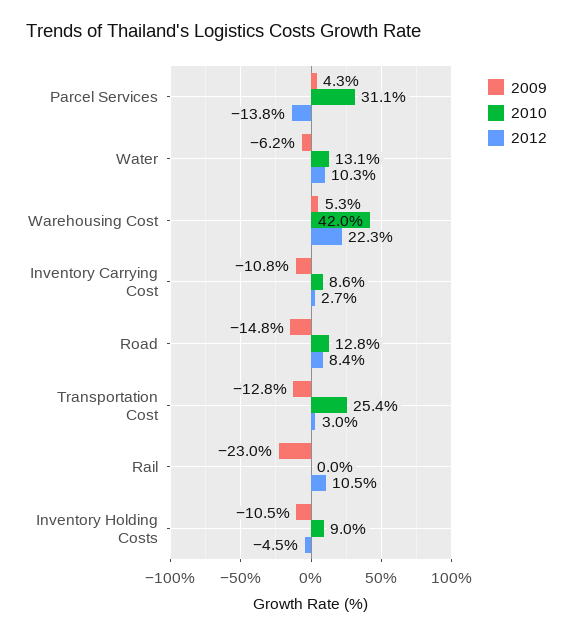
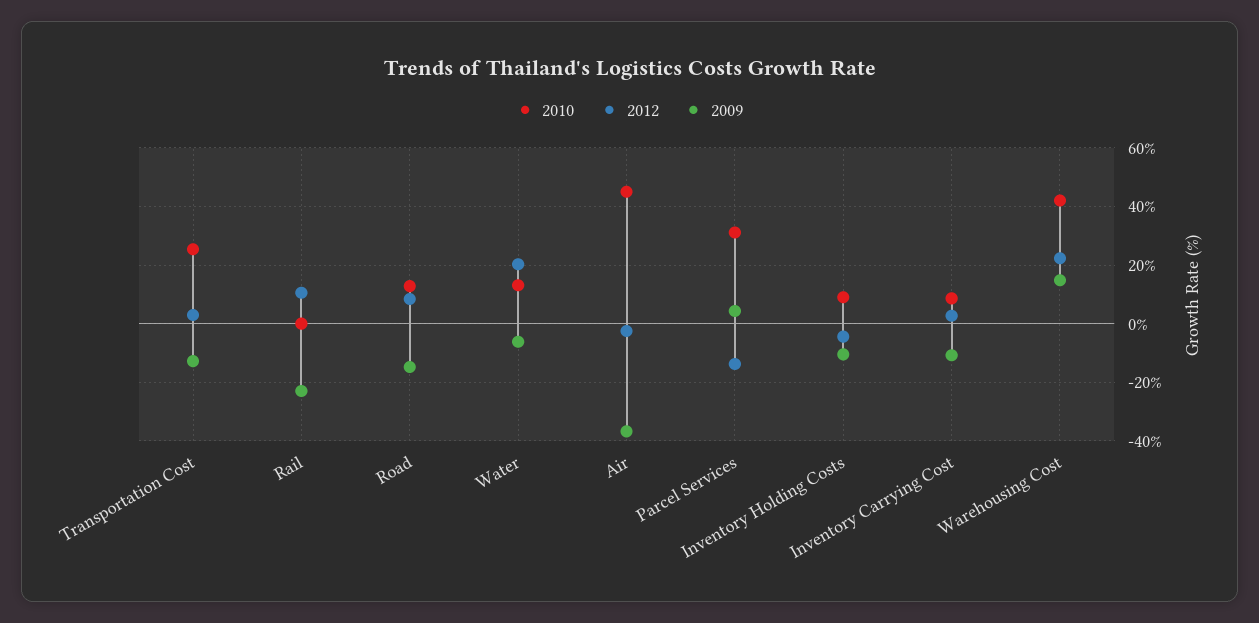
  {
    "2009": {
      "Parcel Services": 4.3,
      "Water": -6.2,
-     "Warehousing Cost": 5.3,
+     "Warehousing Cost": 15,
      "Inventory Carrying Cost": -10.8,
      "Road": -14.8,
      "Transportation Cost": -12.8,
      "Rail": -23,
-     "Inventory Holding Costs": -10.5
+     "Inventory Holding Costs": -10.5,
+     "Air": -37.5
    },
    "2010": {
      "Parcel Services": 31.1,
      "Water": 13.1,
      "Warehousing Cost": 42,
      "Inventory Carrying Cost": 8.6,
      "Road": 12.8,
      "Transportation Cost": 25.4,
      "Rail": 0,
-     "Inventory Holding Costs": 9
+     "Inventory Holding Costs": 9,
+     "Air": 45
    },
    "2012": {
      "Parcel Services": -13.8,
-     "Water": 10.3,
+     "Water": 20,
      "Warehousing Cost": 22.3,
      "Inventory Carrying Cost": 2.7,
      "Road": 8.4,
      "Transportation Cost": 3,
      "Rail": 10.5,
-     "Inventory Holding Costs": -4.5
+     "Inventory Holding Costs": -4.5,
+     "Air": -2.5
    }
  }

